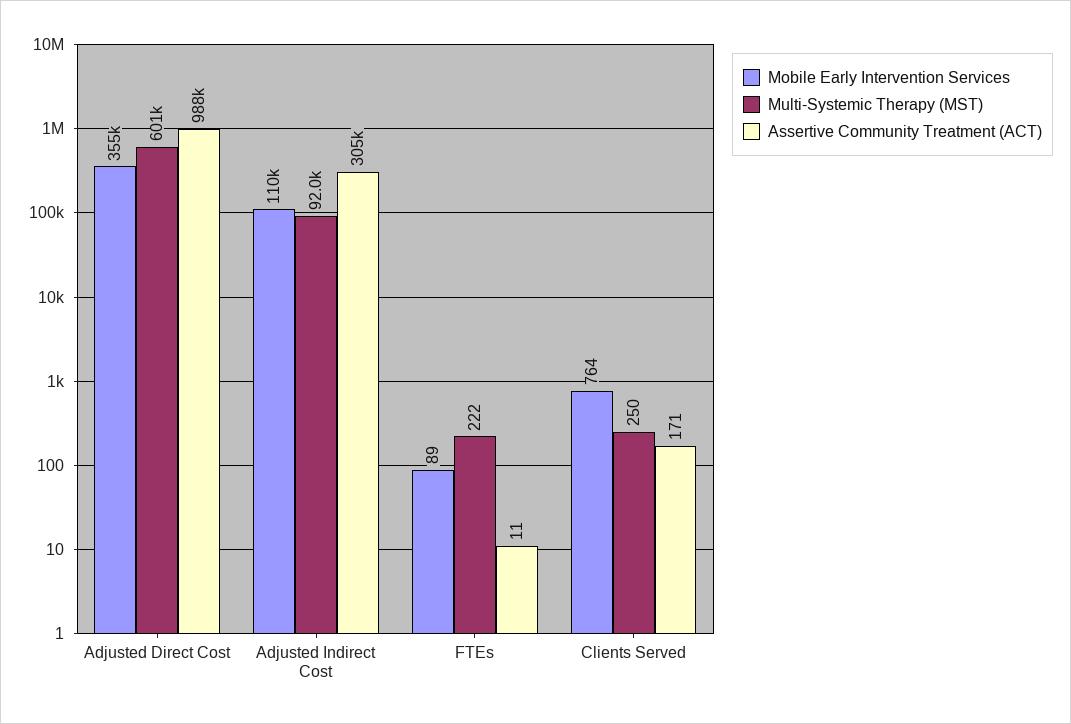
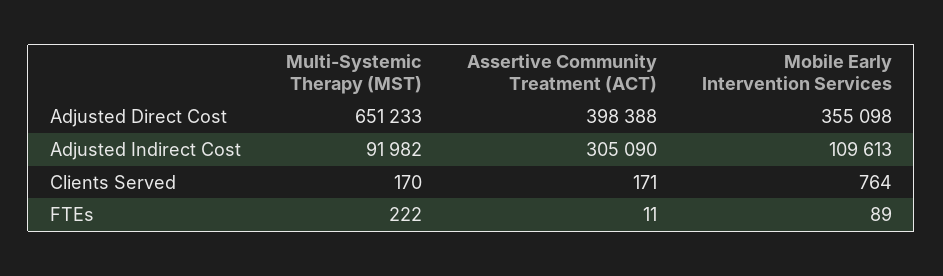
  {
    "Mobile Early Intervention Services": {
      "Adjusted Direct Cost": 355098,
      "Adjusted Indirect Cost": 109613,
      "FTEs": 89,
      "Clients Served": 764
    },
    "Multi-Systemic Therapy (MST)": {
-     "Adjusted Direct Cost": 601000,
+     "Adjusted Direct Cost": 651233,
      "Adjusted Indirect Cost": 91982,
      "FTEs": 222,
-     "Clients Served": 250
+     "Clients Served": 170
    },
    "Assertive Community Treatment (ACT)": {
-     "Adjusted Direct Cost": 988000,
+     "Adjusted Direct Cost": 398388,
      "Adjusted Indirect Cost": 305090,
      "FTEs": 11,
      "Clients Served": 171
    }
  }

